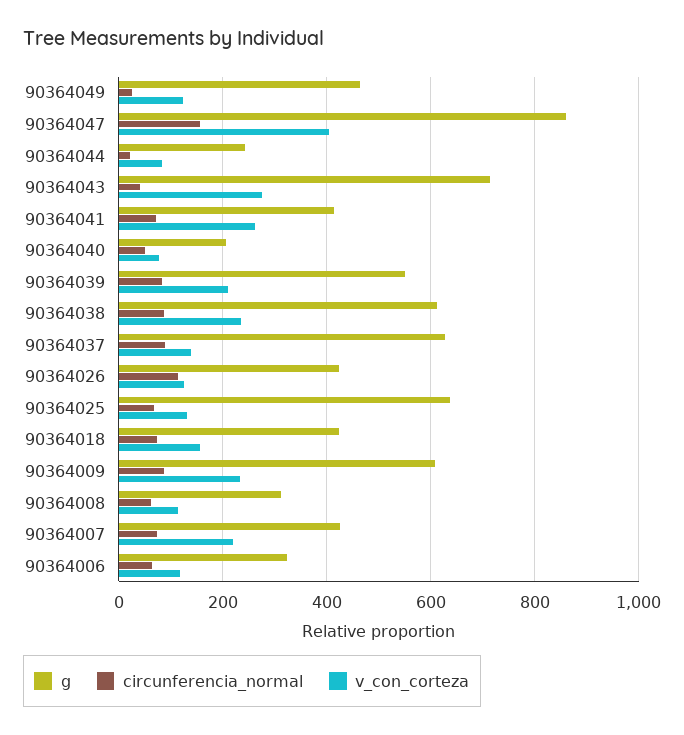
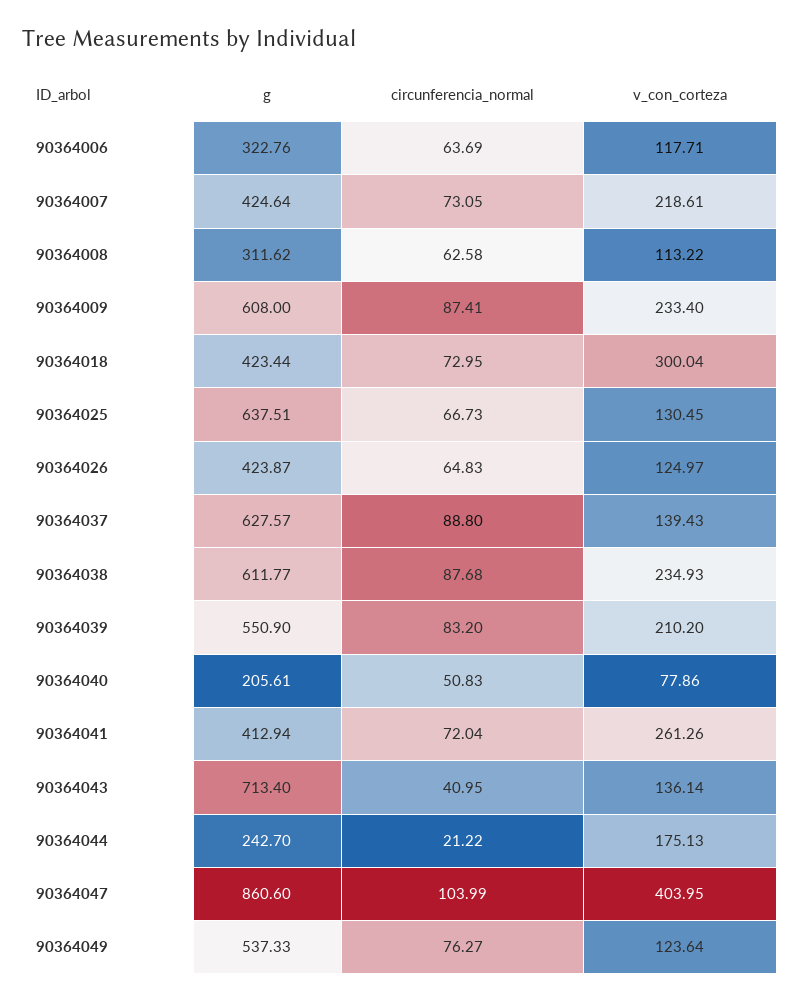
  {
    "g": {
-     "90364049": 460,
+     "90364049": 537.33,
      "90364047": 860.6,
      "90364044": 242.7,
      "90364043": 713.4,
      "90364041": 412.94,
      "90364040": 205.61,
      "90364039": 550.9,
      "90364038": 611.77,
      "90364037": 627.57,
      "90364026": 423.87,
      "90364025": 637.51,
      "90364018": 423.44,
      "90364009": 608,
      "90364008": 311.62,
      "90364007": 424.64,
      "90364006": 322.76
    },
    "circunferencia_normal": {
-     "90364049": 20,
+     "90364049": 76.27,
-     "90364047": 160,
+     "90364047": 103.99,
      "90364044": 21.22,
      "90364043": 40.95,
      "90364041": 72.04,
      "90364040": 50.83,
      "90364039": 83.2,
      "90364038": 87.68,
      "90364037": 88.8,
-     "90364026": 120,
+     "90364026": 64.83,
      "90364025": 66.73,
      "90364018": 72.95,
      "90364009": 87.41,
      "90364008": 62.58,
      "90364007": 73.05,
      "90364006": 63.69
    },
    "v_con_corteza": {
      "90364049": 123.64,
      "90364047": 403.95,
-     "90364044": 80,
+     "90364044": 175.13,
-     "90364043": 280,
+     "90364043": 136.14,
      "90364041": 261.26,
      "90364040": 77.86,
      "90364039": 210.2,
      "90364038": 234.93,
      "90364037": 139.43,
      "90364026": 124.97,
      "90364025": 130.45,
-     "90364018": 160,
+     "90364018": 300.04,
      "90364009": 233.4,
      "90364008": 113.22,
      "90364007": 218.61,
      "90364006": 117.71
    }
  }

